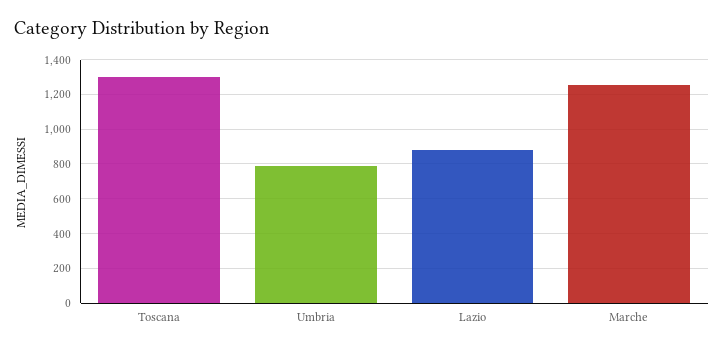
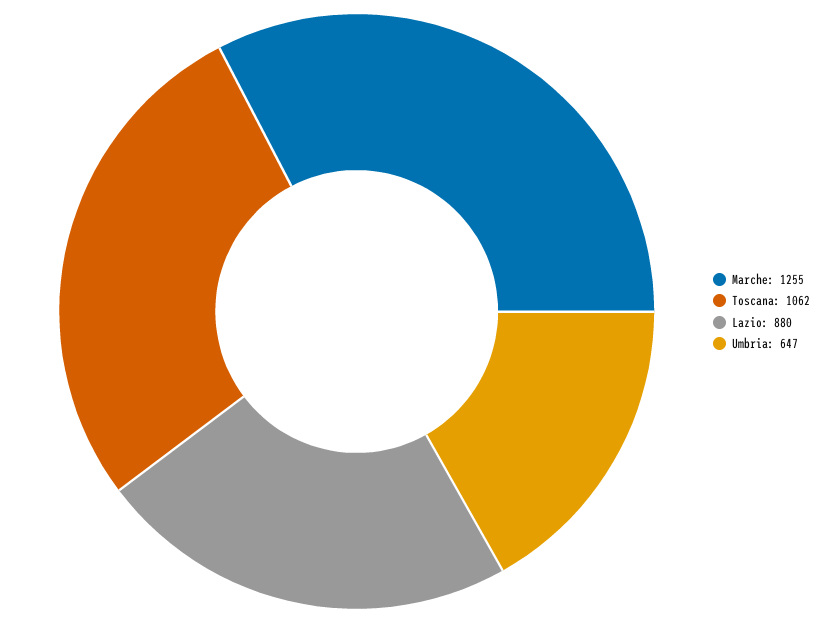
  {
-   "Toscana": 1300,
+   "Toscana": 1062,
-   "Umbria": 800,
+   "Umbria": 647,
    "Lazio": 880,
    "Marche": 1255
  }

